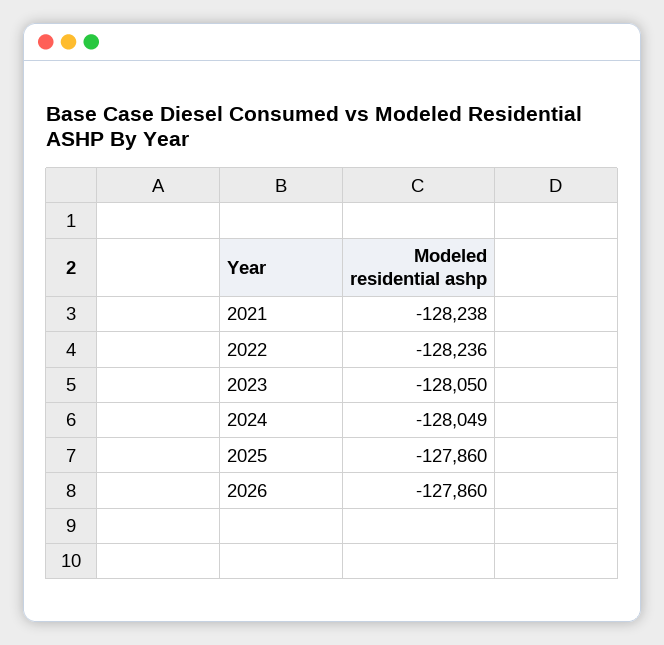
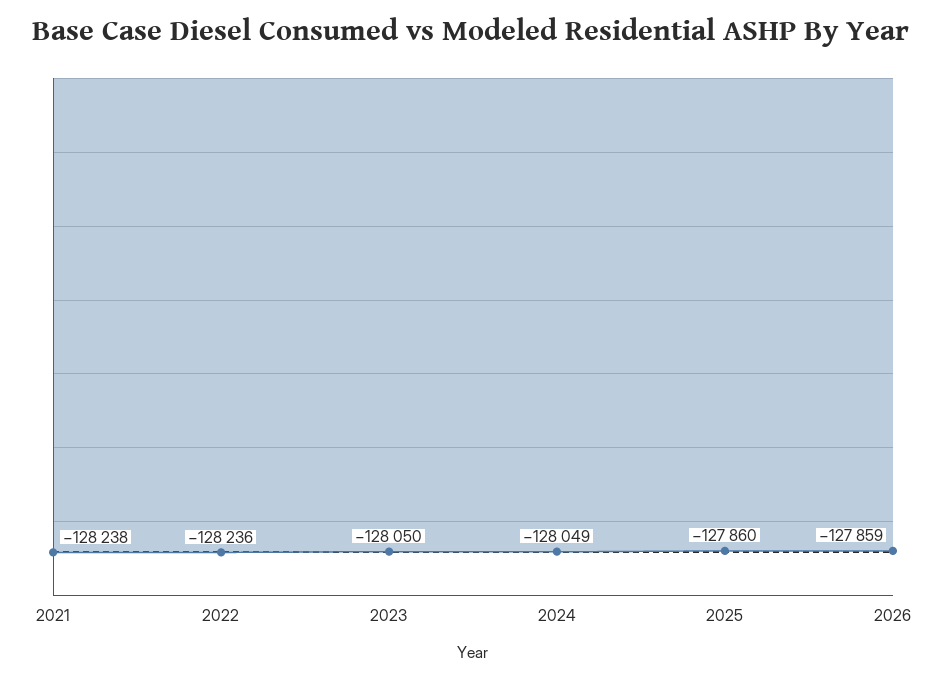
  {
    "2021": -128238,
    "2022": -128236,
    "2023": -128050,
    "2024": -128049,
    "2025": -127860,
-   "2026": -127860
+   "2026": -127859
  }

